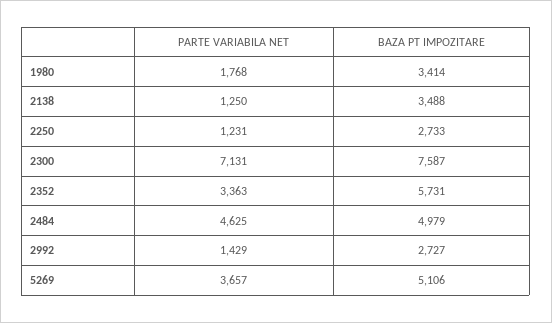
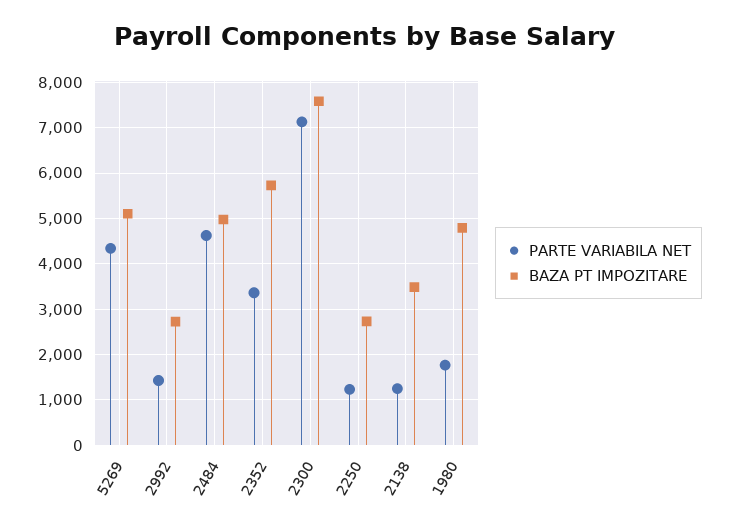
  {
    "PARTE VARIABILA NET": {
      "1980": 1768,
      "2138": 1250,
      "2250": 1231,
      "2300": 7131,
      "2352": 3363,
      "2484": 4625,
      "2992": 1429,
-     "5269": 3657
+     "5269": 4400
    },
    "BAZA PT IMPOZITARE": {
-     "1980": 3414,
+     "1980": 4800,
      "2138": 3488,
      "2250": 2733,
      "2300": 7587,
      "2352": 5731,
      "2484": 4979,
      "2992": 2727,
      "5269": 5106
    }
  }

